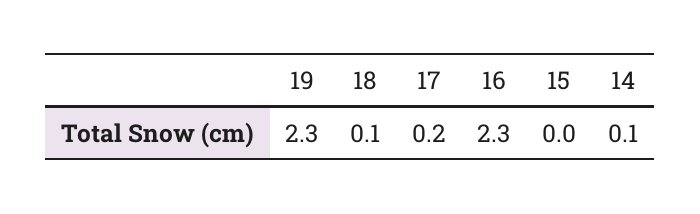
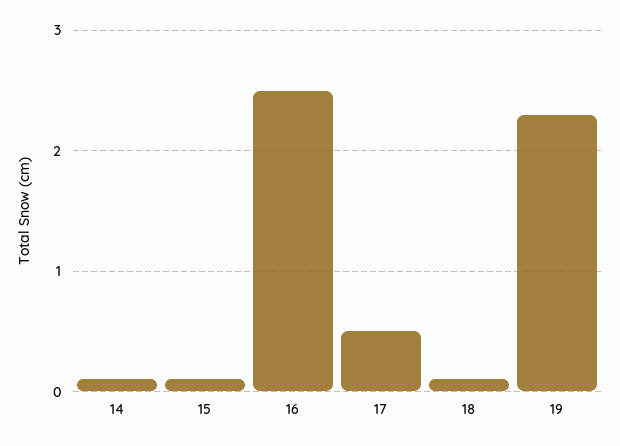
  {
    "19": 2.3,
    "18": 0.1,
-   "17": 0.2,
+   "17": 0.5,
-   "16": 2.3,
+   "16": 2.5,
-   "15": 0,
+   "15": 0.1,
    "14": 0.1
  }

